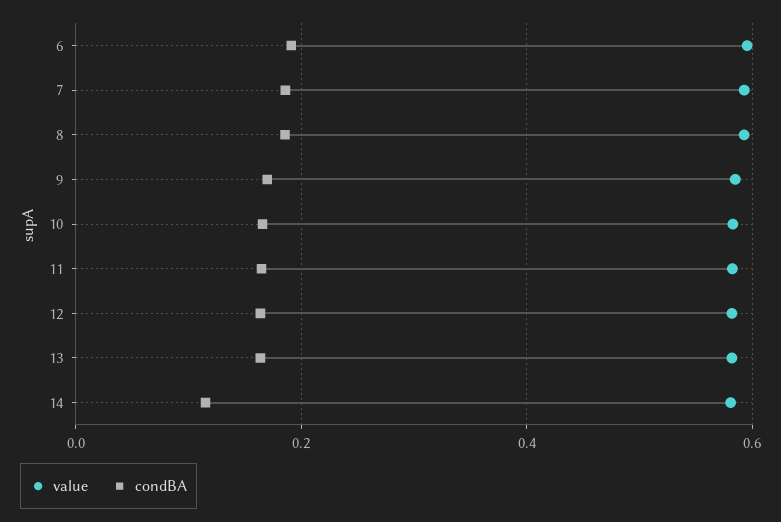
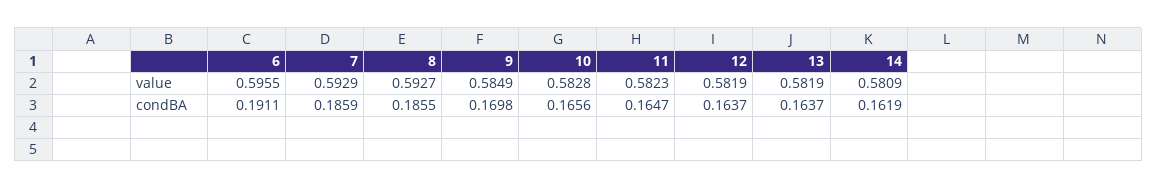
  {
    "value": {
      "6": 0.5955,
      "7": 0.5929,
      "8": 0.5927,
      "9": 0.5849,
      "10": 0.5828,
      "11": 0.5823,
      "12": 0.5819,
      "13": 0.5819,
      "14": 0.5809
    },
    "condBA": {
      "6": 0.1911,
      "7": 0.1859,
      "8": 0.1855,
      "9": 0.1698,
      "10": 0.1656,
      "11": 0.1647,
      "12": 0.1637,
      "13": 0.1637,
-     "14": 0.12
+     "14": 0.1619
    }
  }

